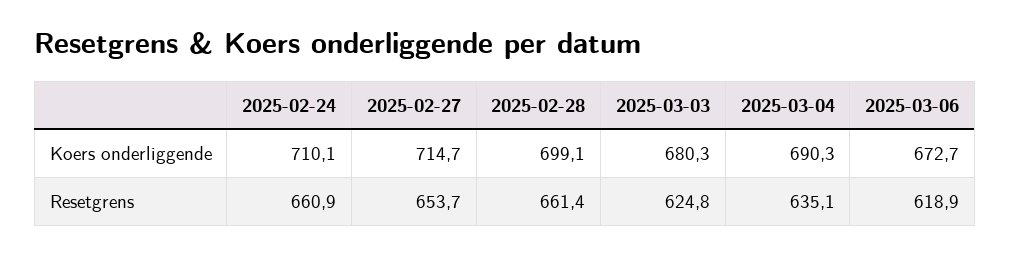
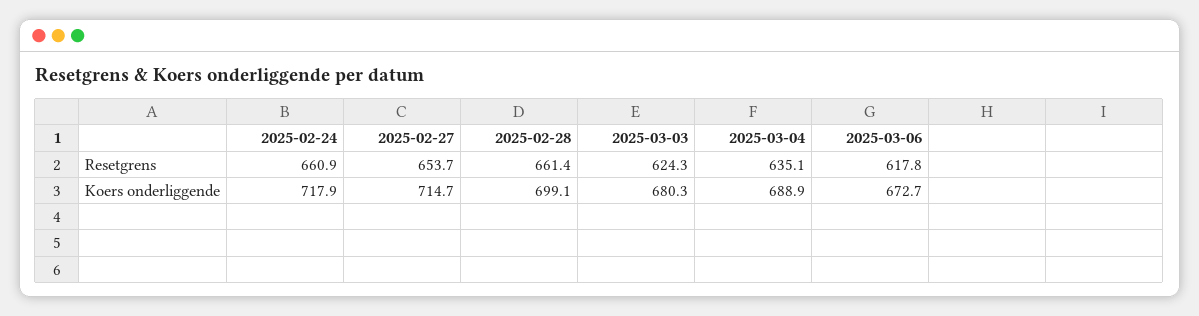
  {
    "2025-02-24": {
-     "Koers onderliggende": 710.1,
+     "Koers onderliggende": 717.9,
      "Resetgrens": 660.9
    },
    "2025-02-27": {
      "Koers onderliggende": 714.7,
      "Resetgrens": 653.7
    },
    "2025-02-28": {
      "Koers onderliggende": 699.1,
      "Resetgrens": 661.4
    },
    "2025-03-03": {
      "Koers onderliggende": 680.3,
-     "Resetgrens": 624.8
+     "Resetgrens": 624.3
    },
    "2025-03-04": {
-     "Koers onderliggende": 690.3,
+     "Koers onderliggende": 688.9,
      "Resetgrens": 635.1
    },
    "2025-03-06": {
      "Koers onderliggende": 672.7,
-     "Resetgrens": 618.9
+     "Resetgrens": 617.8
    }
  }

